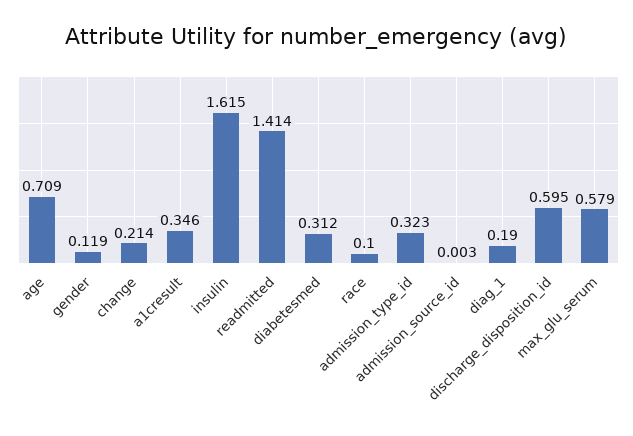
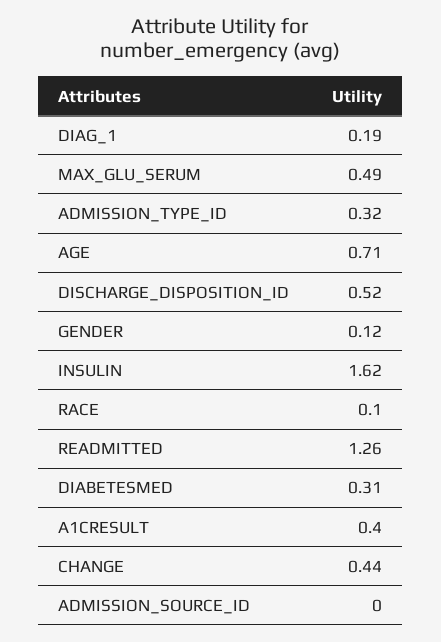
  {
    "age": 0.709,
    "gender": 0.119,
-   "change": 0.214,
+   "change": 0.44,
-   "a1cresult": 0.346,
+   "a1cresult": 0.4,
    "insulin": 1.615,
-   "readmitted": 1.414,
+   "readmitted": 1.26,
    "diabetesmed": 0.312,
    "race": 0.1,
    "admission_type_id": 0.323,
    "admission_source_id": 0.003,
    "diag_1": 0.19,
-   "discharge_disposition_id": 0.595,
+   "discharge_disposition_id": 0.52,
-   "max_glu_serum": 0.579
+   "max_glu_serum": 0.49
  }

